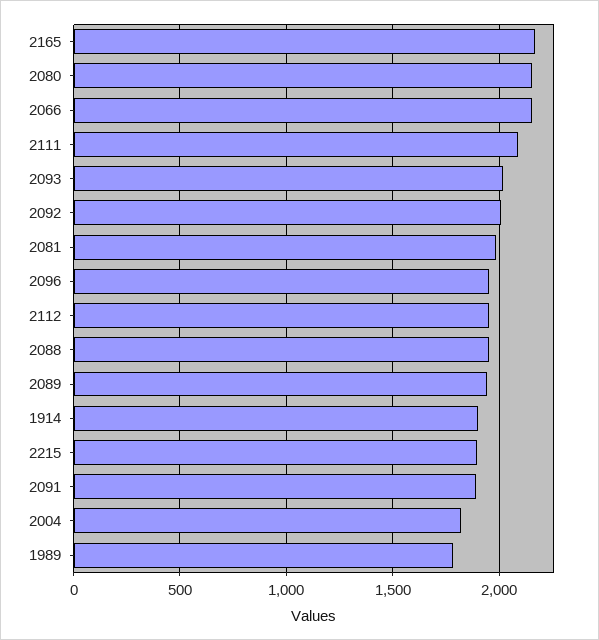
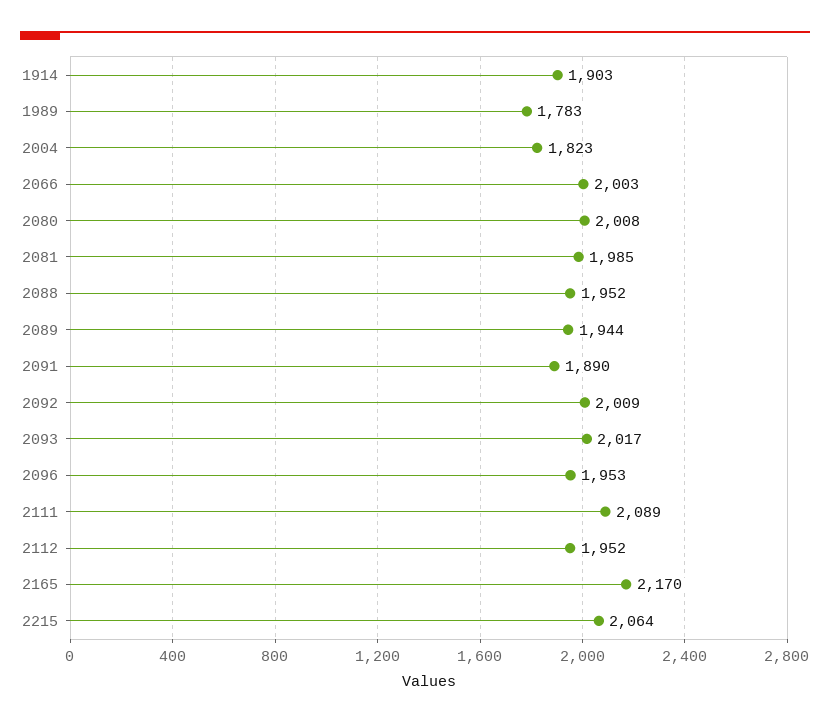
  {
    "2165": 2170,
-   "2080": 2150,
+   "2080": 2008,
-   "2066": 2150,
+   "2066": 2003,
    "2111": 2089,
    "2093": 2017,
    "2092": 2009,
    "2081": 1985,
    "2096": 1953,
    "2112": 1952,
    "2088": 1952,
    "2089": 1944,
    "1914": 1903,
-   "2215": 1900,
+   "2215": 2064,
    "2091": 1890,
    "2004": 1823,
    "1989": 1783
  }

